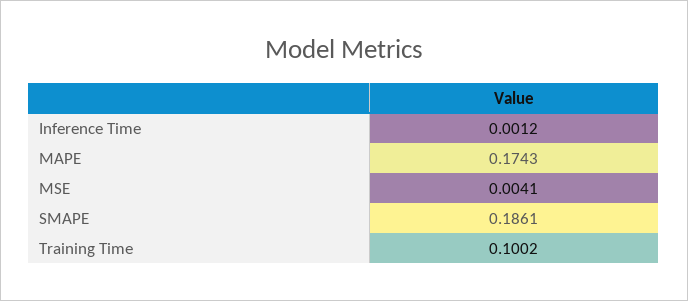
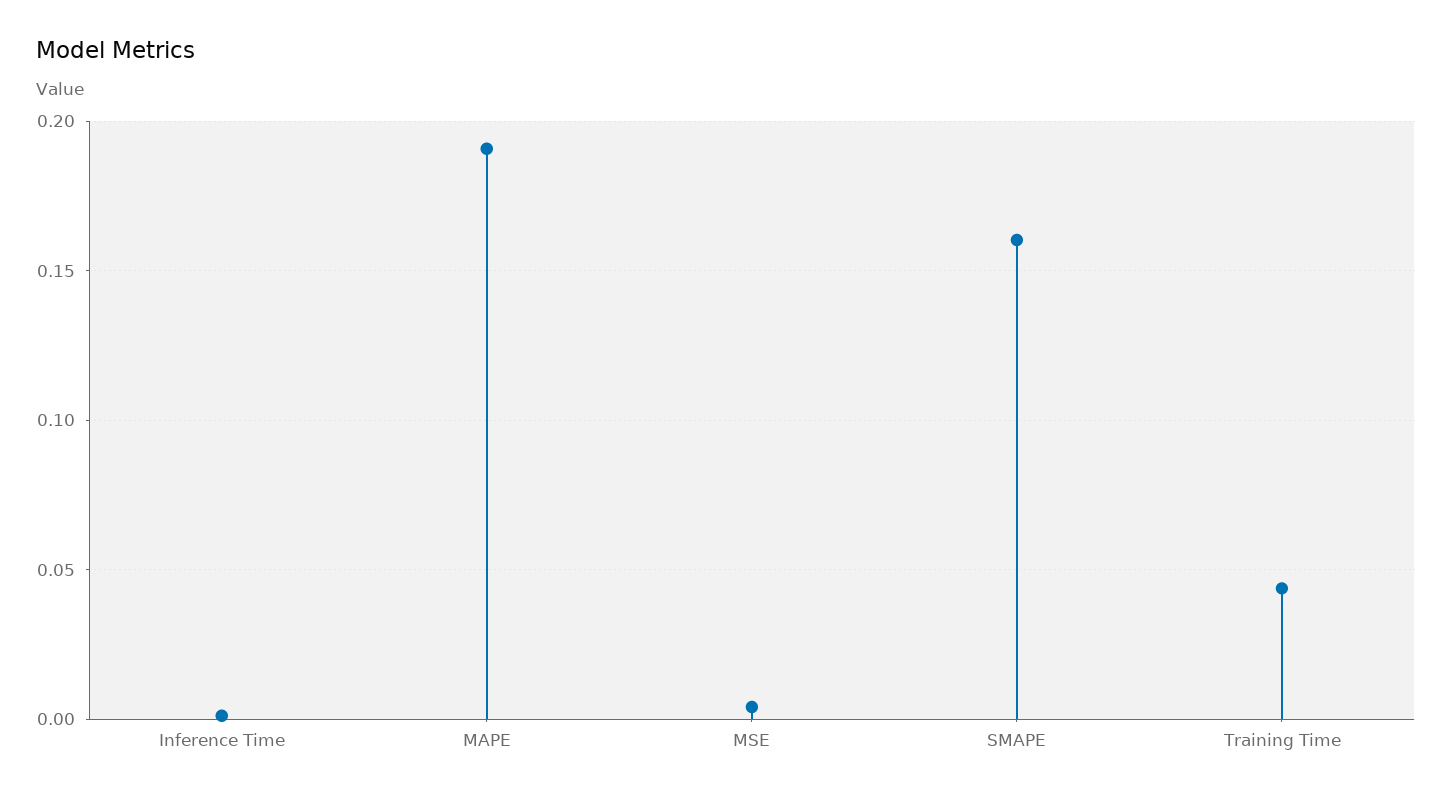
  {
    "Inference Time": 0.0012,
-   "MAPE": 0.1743,
+   "MAPE": 0.19,
    "MSE": 0.0041,
-   "SMAPE": 0.1861,
+   "SMAPE": 0.16,
-   "Training Time": 0.1002
+   "Training Time": 0.045
  }

